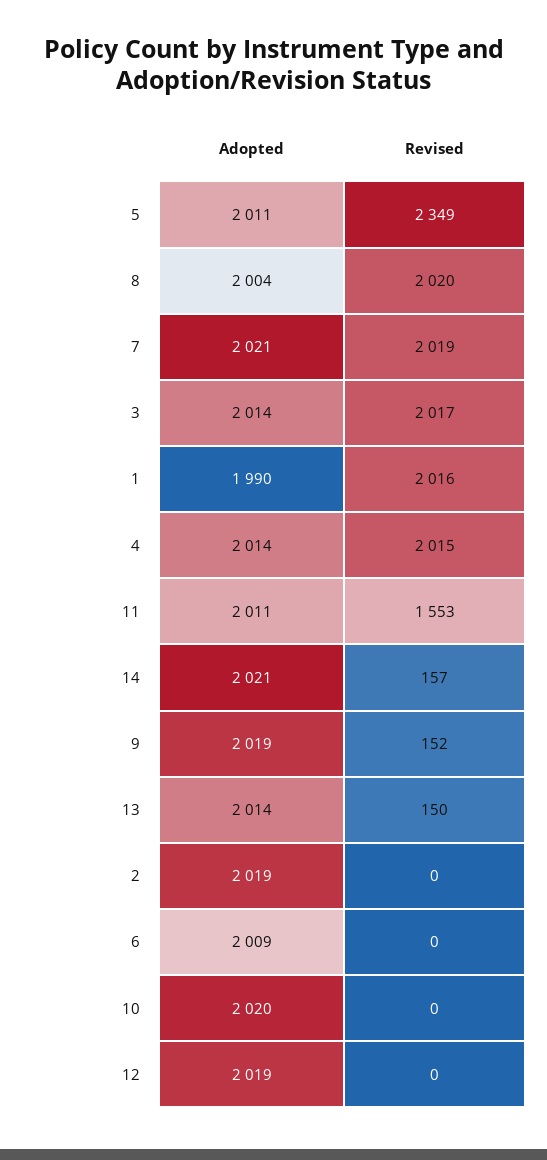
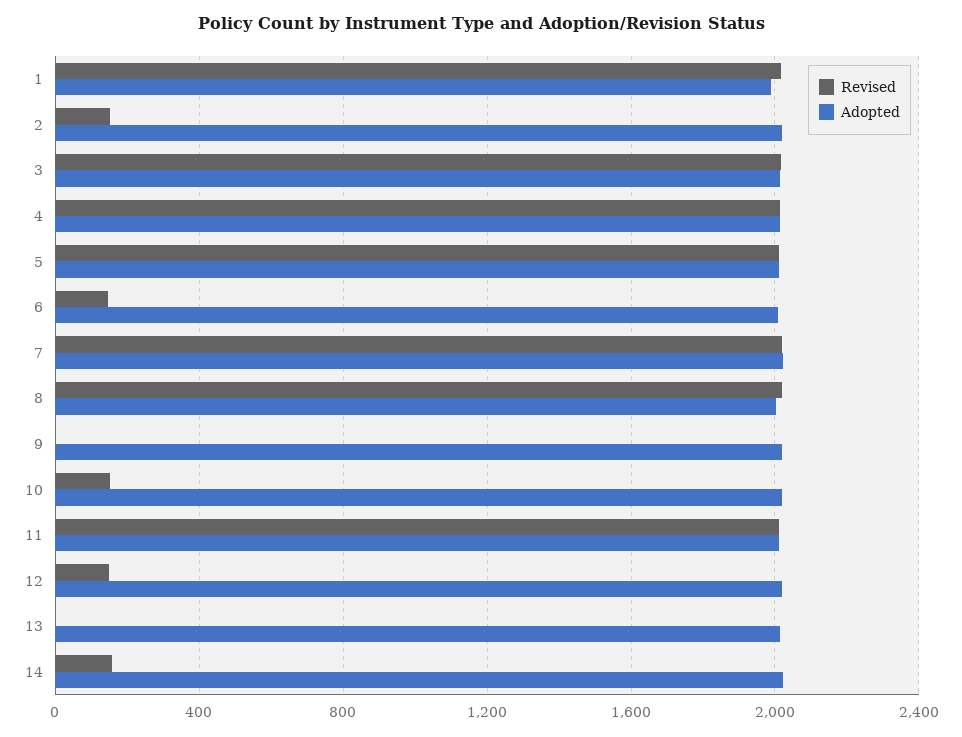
  {
    "Adopted": {
      "5": 2011,
      "8": 2004,
      "7": 2021,
      "3": 2014,
      "1": 1990,
      "4": 2014,
      "11": 2011,
      "14": 2021,
      "9": 2019,
      "13": 2014,
      "2": 2019,
      "6": 2009,
      "10": 2020,
      "12": 2019
    },
    "Revised": {
-     "5": 2349,
+     "5": 2000,
      "8": 2020,
      "7": 2019,
      "3": 2017,
      "1": 2016,
      "4": 2015,
-     "11": 1553,
+     "11": 2000,
      "14": 157,
-     "9": 152,
+     "9": 0,
-     "13": 150,
+     "13": 0,
-     "2": 0,
+     "2": 150,
-     "6": 0,
+     "6": 150,
-     "10": 0,
+     "10": 150,
-     "12": 0
+     "12": 150
    }
  }

